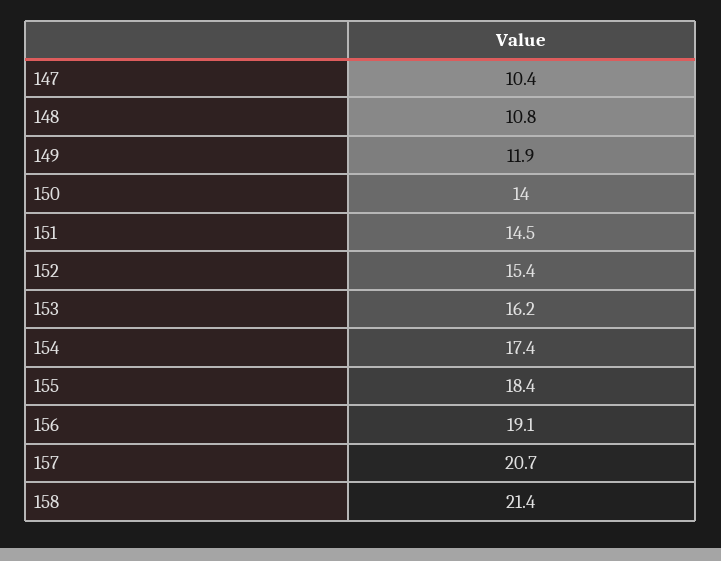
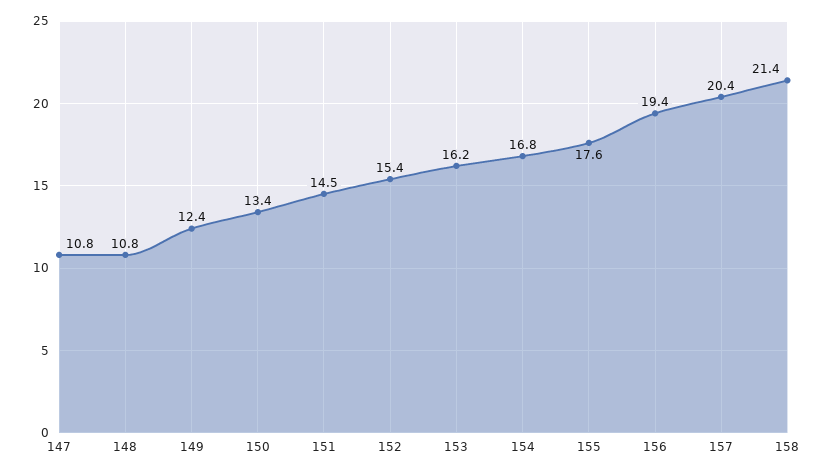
  {
-   "147": 10.4,
+   "147": 10.8,
    "148": 10.8,
-   "149": 11.9,
+   "149": 12.4,
-   "150": 14,
+   "150": 13.4,
    "151": 14.5,
    "152": 15.4,
    "153": 16.2,
-   "154": 17.4,
+   "154": 16.8,
-   "155": 18.4,
+   "155": 17.6,
-   "156": 19.1,
+   "156": 19.4,
-   "157": 20.7,
+   "157": 20.4,
    "158": 21.4
  }

